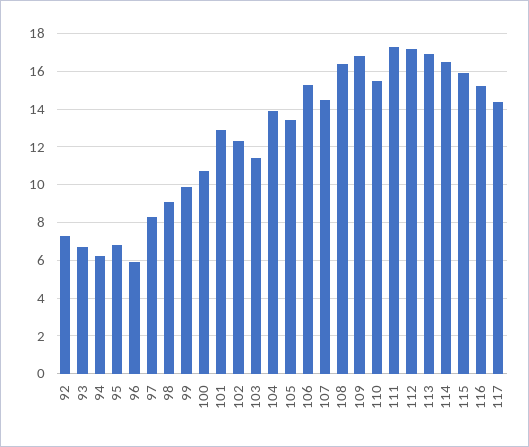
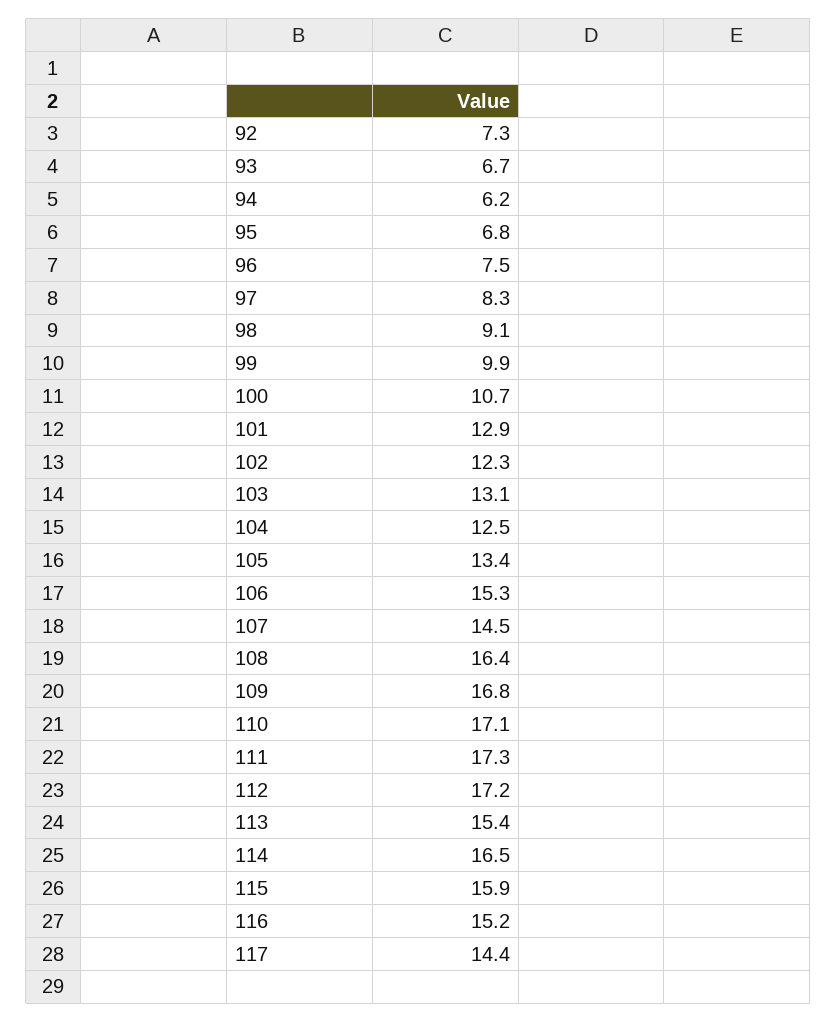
  {
    "92": 7.3,
    "93": 6.7,
    "94": 6.2,
    "95": 6.8,
-   "96": 6,
+   "96": 7.5,
    "97": 8.3,
    "98": 9.1,
    "99": 9.9,
    "100": 10.7,
    "101": 12.9,
    "102": 12.3,
-   "103": 11.5,
+   "103": 13.1,
-   "104": 14,
+   "104": 12.5,
    "105": 13.4,
    "106": 15.3,
    "107": 14.5,
    "108": 16.4,
    "109": 16.8,
-   "110": 15.5,
+   "110": 17.1,
    "111": 17.3,
    "112": 17.2,
-   "113": 17,
+   "113": 15.4,
    "114": 16.5,
    "115": 15.9,
    "116": 15.2,
    "117": 14.4
  }

